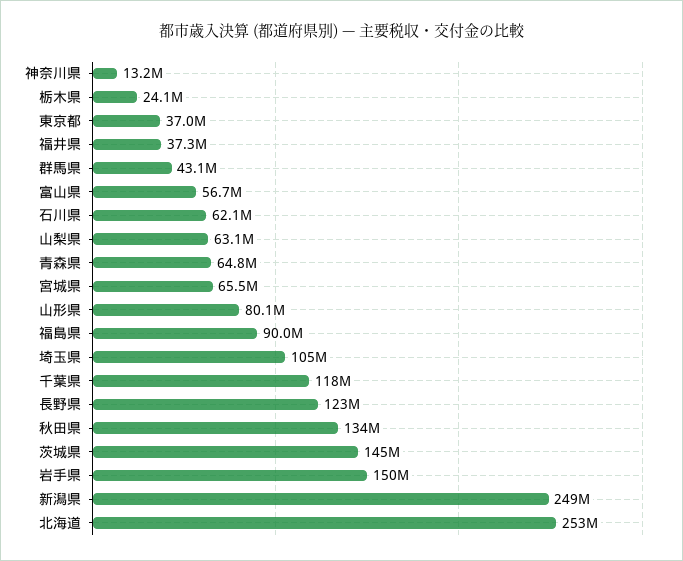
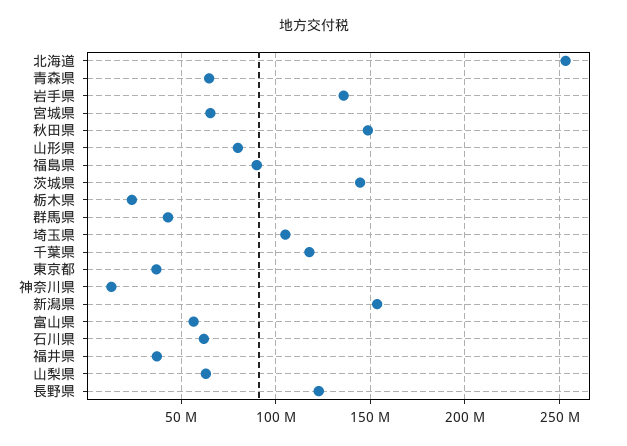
  {
    "神奈川県": 13200000,
    "栃木県": 24100000,
    "東京都": 37000000,
    "福井県": 37300000,
    "群馬県": 43100000,
    "富山県": 56700000,
    "石川県": 62100000,
    "山梨県": 63100000,
    "青森県": 64800000,
    "宮城県": 65500000,
    "山形県": 80100000,
    "福島県": 90000000,
    "埼玉県": 105000000,
    "千葉県": 118000000,
    "長野県": 123000000,
-   "秋田県": 134000000,
+   "秋田県": 150000000,
    "茨城県": 145000000,
-   "岩手県": 150000000,
+   "岩手県": 135000000,
-   "新潟県": 249000000,
+   "新潟県": 155000000,
    "北海道": 253000000
  }

